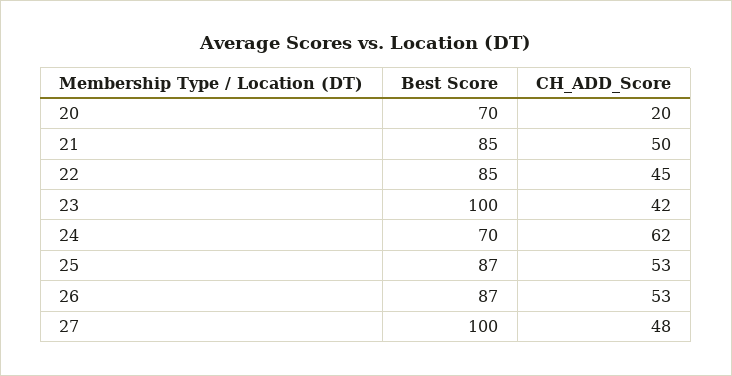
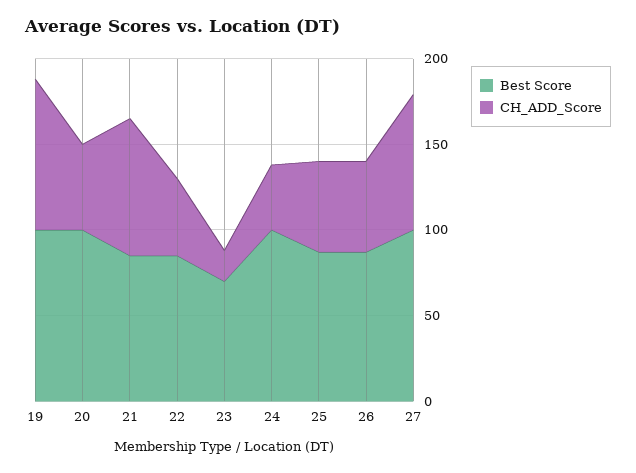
  {
    "Best Score": {
-     "20": 70,
+     "20": 100,
      "21": 85,
      "22": 85,
-     "23": 100,
+     "23": 70,
-     "24": 70,
+     "24": 100,
      "25": 87,
      "26": 87,
-     "27": 100
+     "27": 100,
+     "19": 100
    },
    "CH_ADD_Score": {
-     "20": 20,
+     "20": 50,
-     "21": 50,
+     "21": 80,
      "22": 45,
-     "23": 42,
+     "23": 20,
-     "24": 62,
+     "24": 40,
      "25": 53,
      "26": 53,
-     "27": 48
+     "27": 80,
+     "19": 90
    }
  }

